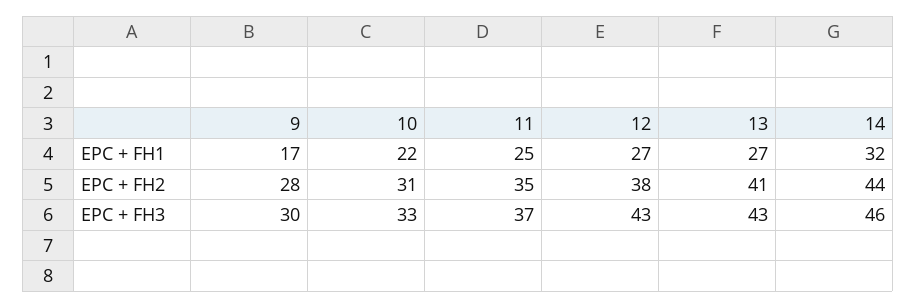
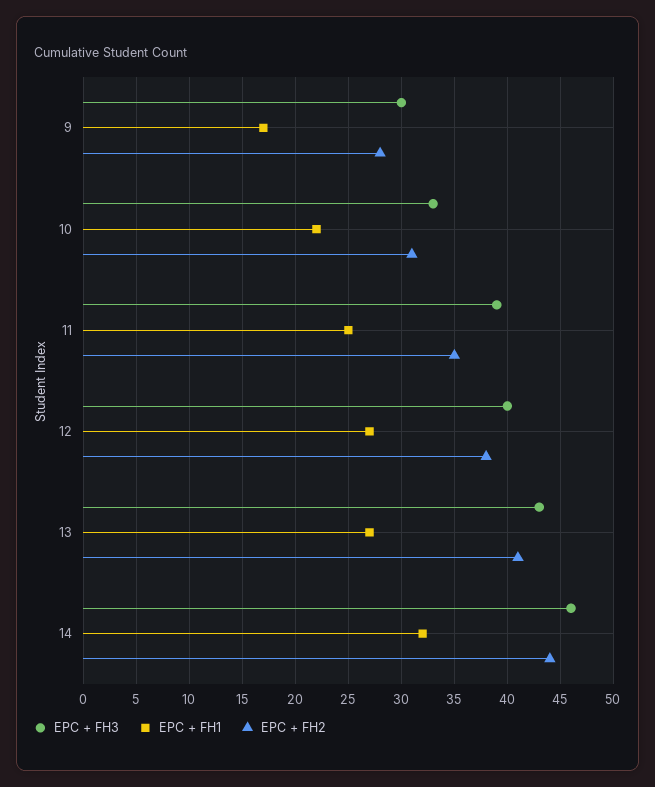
  {
    "EPC + FH1": {
      "9": 17,
      "10": 22,
      "11": 25,
      "12": 27,
      "13": 27,
      "14": 32
    },
    "EPC + FH2": {
      "9": 28,
      "10": 31,
      "11": 35,
      "12": 38,
      "13": 41,
      "14": 44
    },
    "EPC + FH3": {
      "9": 30,
      "10": 33,
-     "11": 37,
+     "11": 39,
-     "12": 43,
+     "12": 40,
      "13": 43,
      "14": 46
    }
  }

